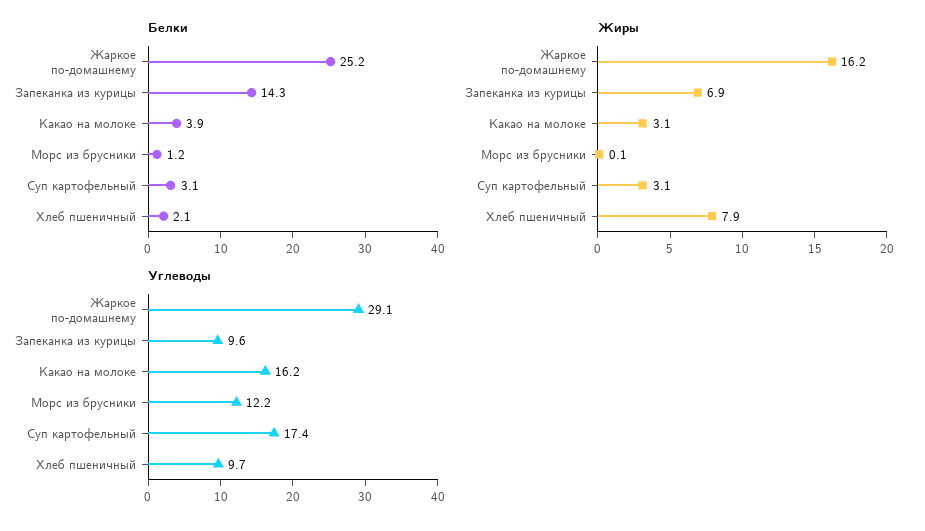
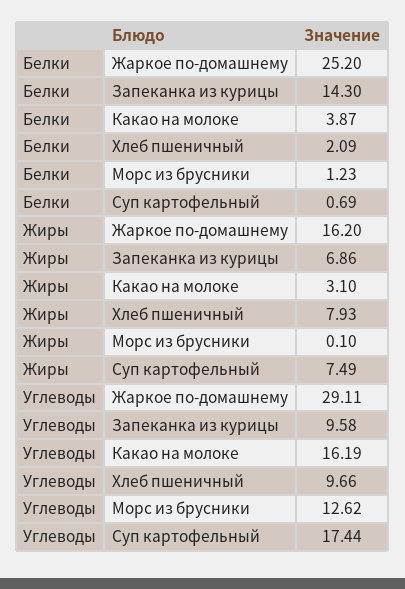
  {
    "Белки": {
      "Жаркое по-домашнему": 25.2,
      "Запеканка из курицы": 14.3,
      "Какао на молоке": 3.87,
      "Морс из брусники": 1.23,
-     "Суп картофельный": 3.1,
+     "Суп картофельный": 0.69,
      "Хлеб пшеничный": 2.09
    },
    "Жиры": {
      "Жаркое по-домашнему": 16.2,
      "Запеканка из курицы": 6.86,
      "Какао на молоке": 3.1,
      "Морс из брусники": 0.1,
-     "Суп картофельный": 3.1,
+     "Суп картофельный": 7.49,
      "Хлеб пшеничный": 7.93
    },
    "Углеводы": {
      "Жаркое по-домашнему": 29.11,
      "Запеканка из курицы": 9.58,
      "Какао на молоке": 16.19,
-     "Морс из брусники": 12.2,
+     "Морс из брусники": 12.62,
      "Суп картофельный": 17.44,
      "Хлеб пшеничный": 9.66
    }
  }

